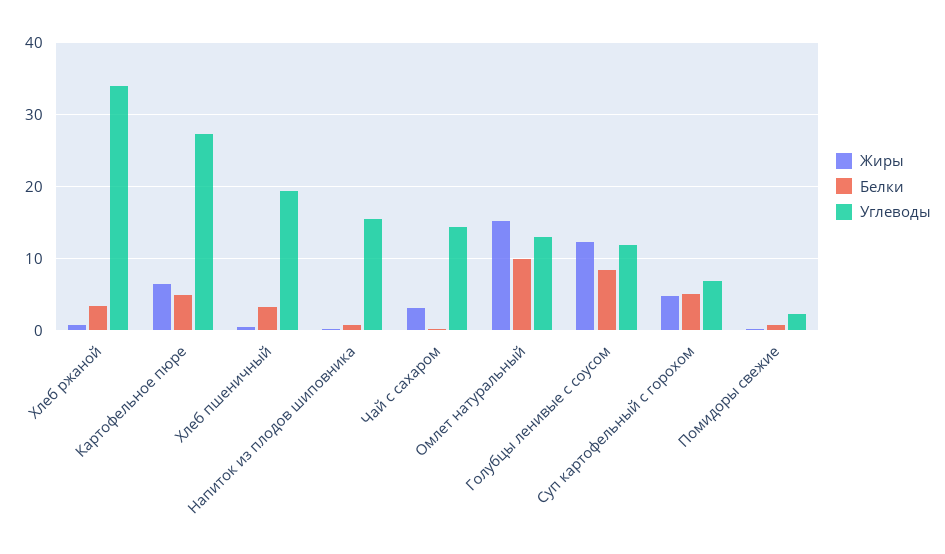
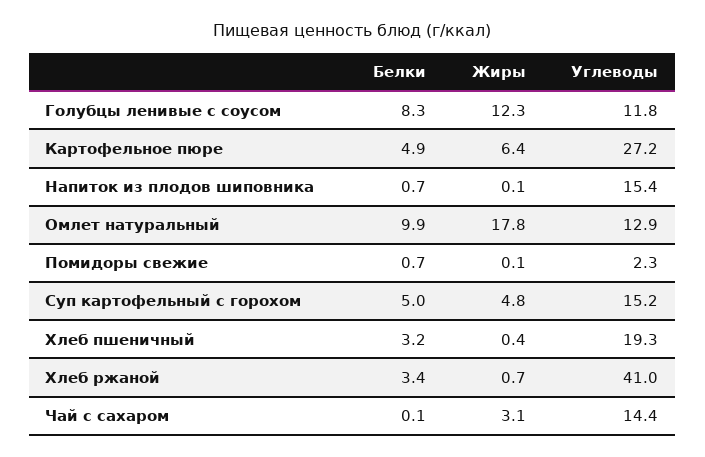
  {
    "Жиры": {
      "Хлеб ржаной": 0.7,
      "Картофельное пюре": 6.4,
      "Хлеб пшеничный": 0.4,
      "Напиток из плодов шиповника": 0.1,
      "Чай с сахаром": 3.1,
-     "Омлет натуральный": 15,
+     "Омлет натуральный": 17.8,
      "Голубцы ленивые с соусом": 12.3,
      "Суп картофельный с горохом": 4.8,
      "Помидоры свежие": 0.1
    },
    "Белки": {
      "Хлеб ржаной": 3.4,
      "Картофельное пюре": 4.9,
      "Хлеб пшеничный": 3.2,
      "Напиток из плодов шиповника": 0.7,
      "Чай с сахаром": 0.1,
      "Омлет натуральный": 9.9,
      "Голубцы ленивые с соусом": 8.3,
      "Суп картофельный с горохом": 5,
      "Помидоры свежие": 0.7
    },
    "Углеводы": {
-     "Хлеб ржаной": 34,
+     "Хлеб ржаной": 41,
      "Картофельное пюре": 27.2,
      "Хлеб пшеничный": 19.3,
      "Напиток из плодов шиповника": 15.4,
      "Чай с сахаром": 14.4,
      "Омлет натуральный": 12.9,
      "Голубцы ленивые с соусом": 11.8,
-     "Суп картофельный с горохом": 7,
+     "Суп картофельный с горохом": 15.2,
      "Помидоры свежие": 2.3
    }
  }

